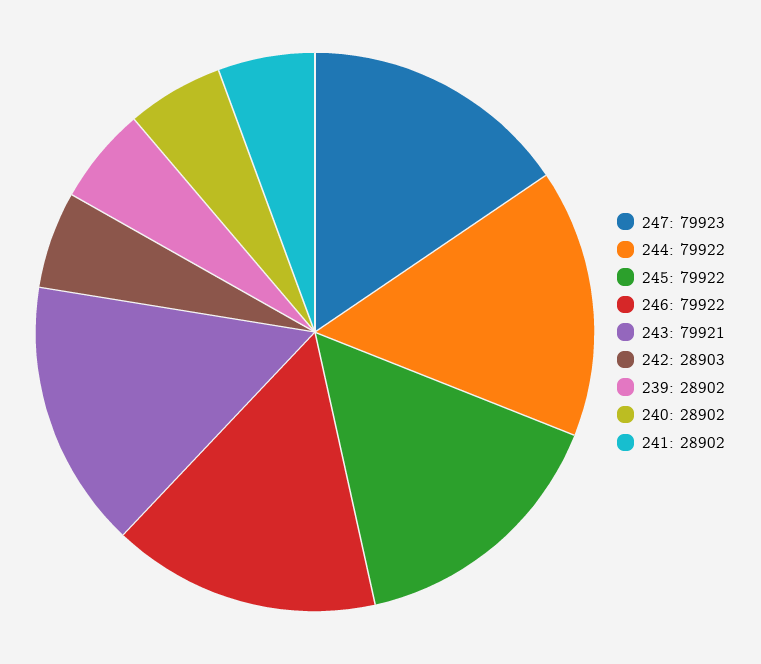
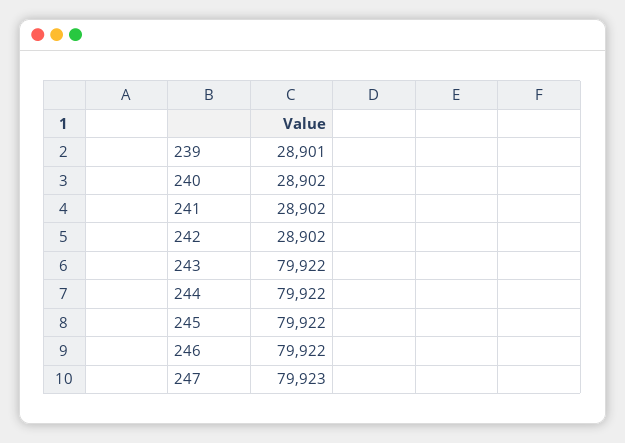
  {
    "247": 79923,
    "244": 79922,
    "245": 79922,
    "246": 79922,
-   "243": 79921,
+   "243": 79922,
-   "242": 28903,
+   "242": 28902,
-   "239": 28902,
+   "239": 28901,
    "240": 28902,
    "241": 28902
  }

